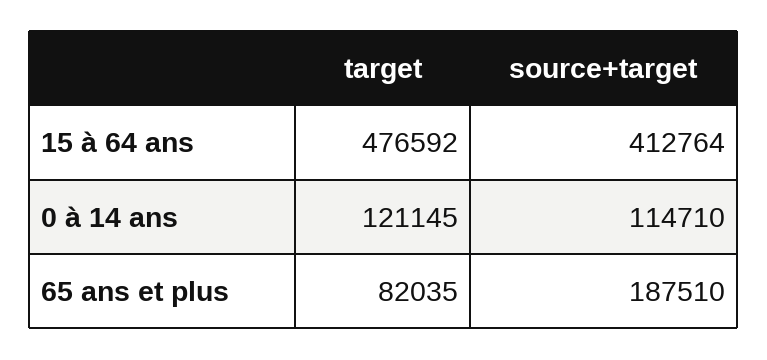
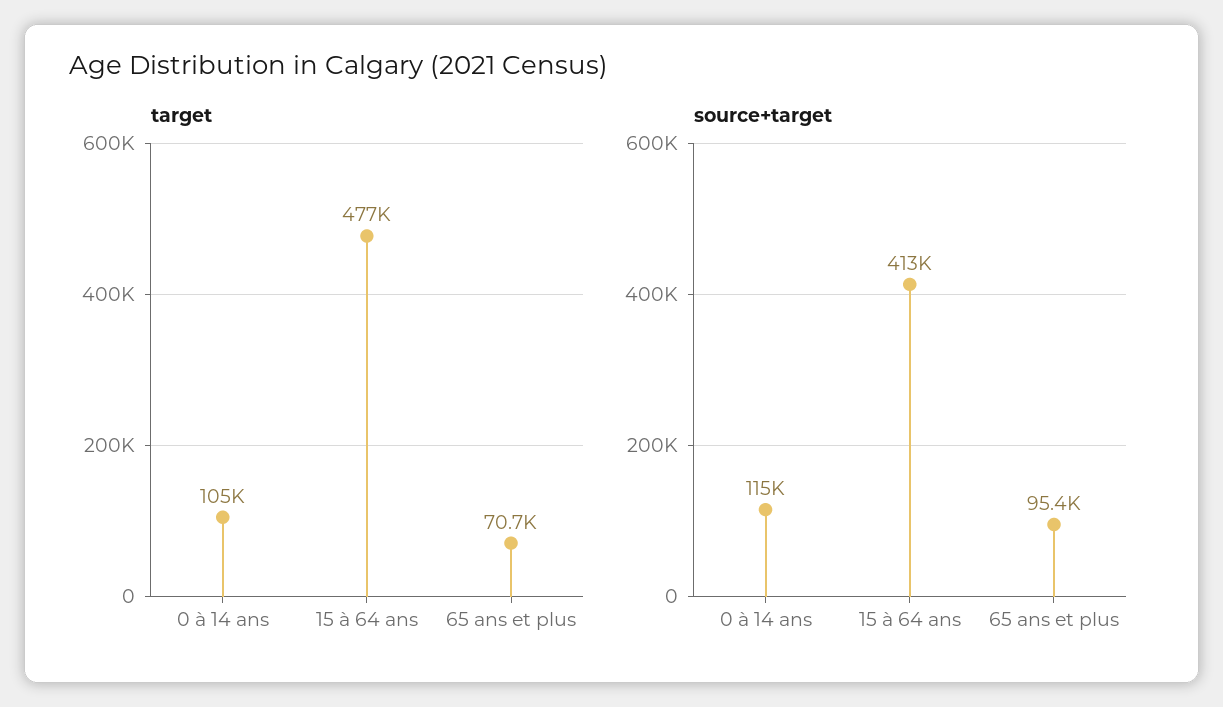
  {
    "target": {
      "15 à 64 ans": 476592,
-     "0 à 14 ans": 121145,
+     "0 à 14 ans": 105000,
-     "65 ans et plus": 82035
+     "65 ans et plus": 70700
    },
    "source+target": {
      "15 à 64 ans": 412764,
      "0 à 14 ans": 114710,
-     "65 ans et plus": 187510
+     "65 ans et plus": 95400
    }
  }

